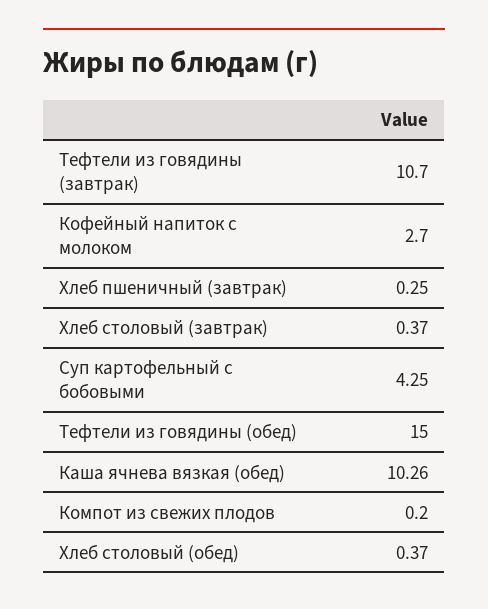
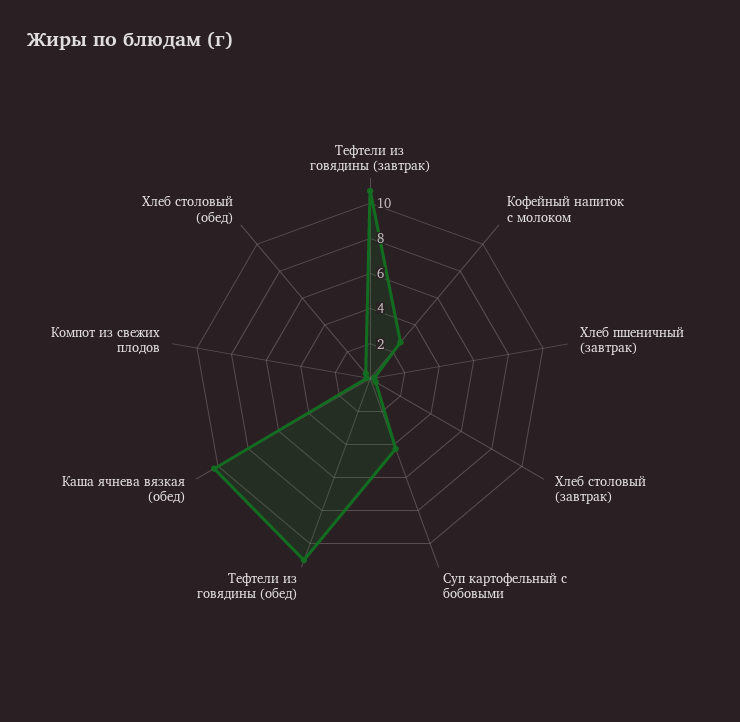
  {
    "Тефтели из говядины (завтрак)": 10.7,
    "Кофейный напиток с молоком": 2.7,
    "Хлеб пшеничный (завтрак)": 0.25,
    "Хлеб столовый (завтрак)": 0.37,
    "Суп картофельный с бобовыми": 4.25,
-   "Тефтели из говядины (обед)": 15,
+   "Тефтели из говядины (обед)": 11,
    "Каша ячнева вязкая (обед)": 10.26,
    "Компот из свежих плодов": 0.2,
    "Хлеб столовый (обед)": 0.37
  }

